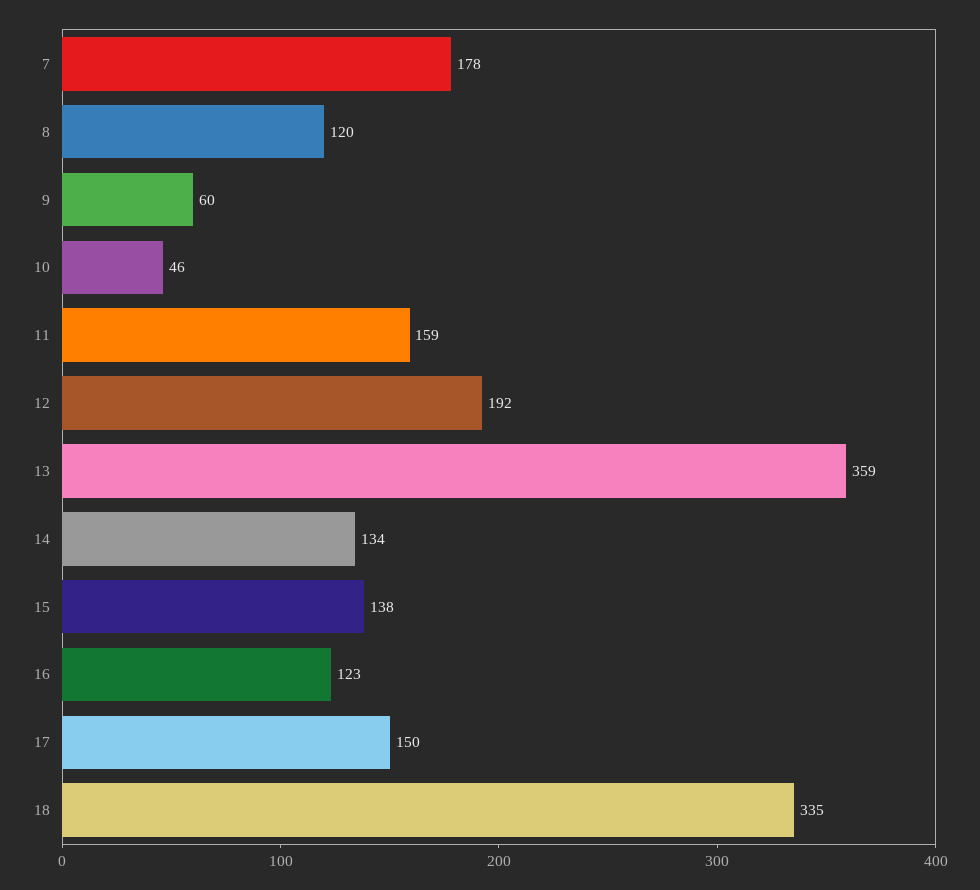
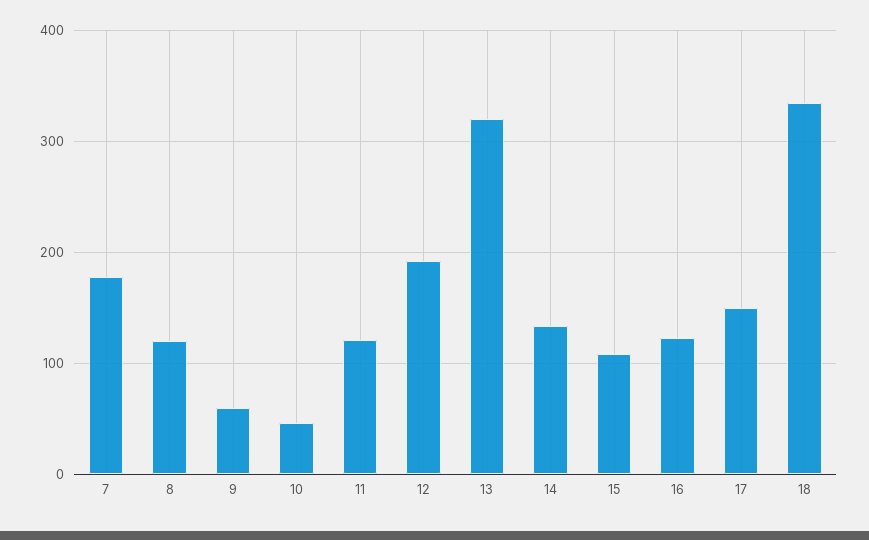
  {
    "7": 178,
    "8": 120,
    "9": 60,
    "10": 46,
-   "11": 159,
+   "11": 120,
    "12": 192,
-   "13": 359,
+   "13": 320,
    "14": 134,
-   "15": 138,
+   "15": 110,
    "16": 123,
    "17": 150,
    "18": 335
  }

